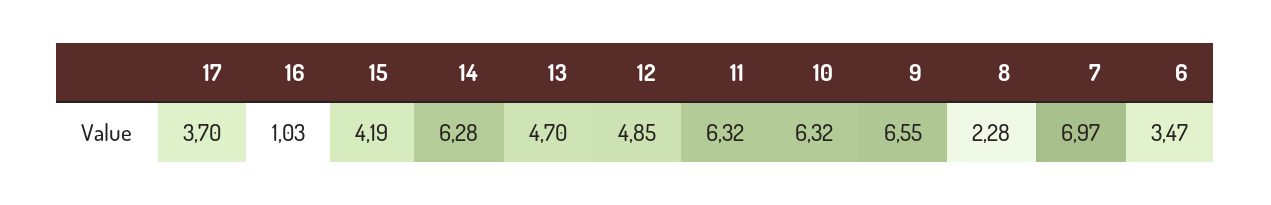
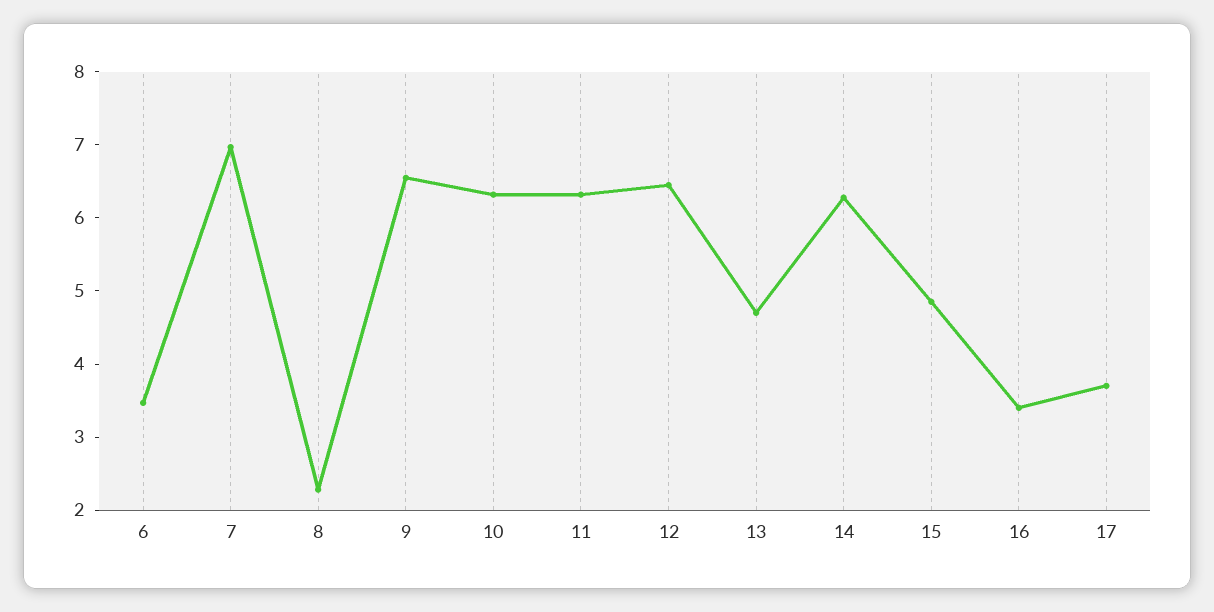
  {
    "17": 3.7,
-   "16": 1.03,
+   "16": 3.4,
-   "15": 4.19,
+   "15": 4.8,
    "14": 6.28,
    "13": 4.7,
-   "12": 4.85,
+   "12": 6.4,
    "11": 6.32,
    "10": 6.32,
    "9": 6.55,
    "8": 2.28,
    "7": 6.97,
    "6": 3.47
  }

